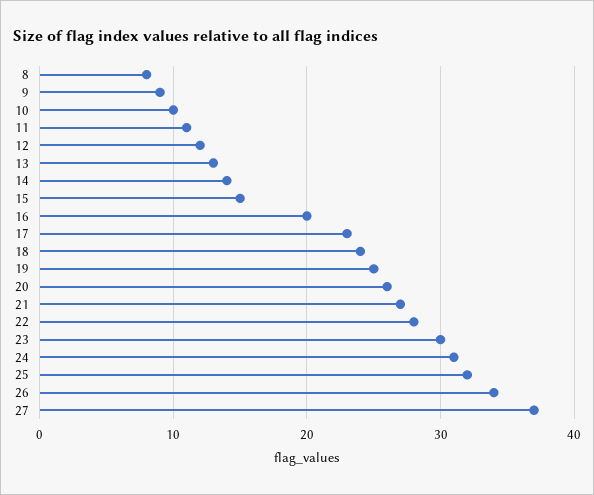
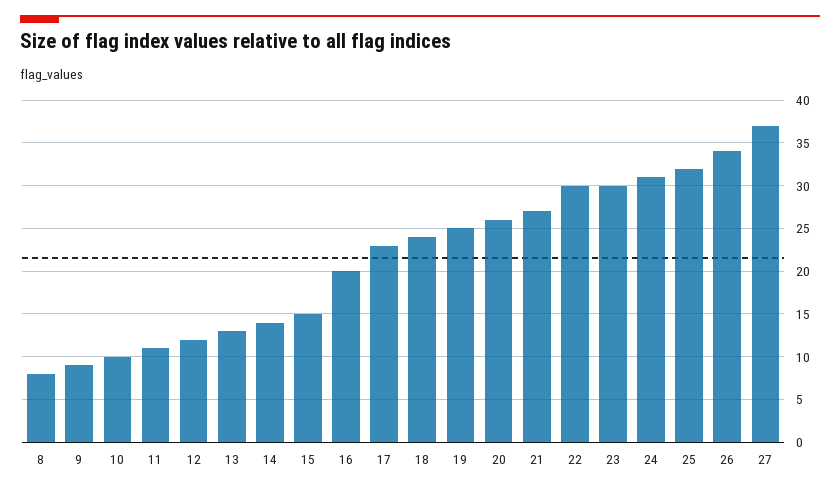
  {
    "8": 8,
    "9": 9,
    "10": 10,
    "11": 11,
    "12": 12,
    "13": 13,
    "14": 14,
    "15": 15,
    "16": 20,
    "17": 23,
    "18": 24,
    "19": 25,
    "20": 26,
    "21": 27,
-   "22": 28,
+   "22": 30,
    "23": 30,
    "24": 31,
    "25": 32,
    "26": 34,
    "27": 37
  }

